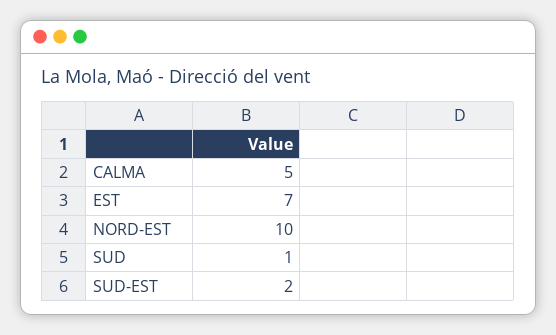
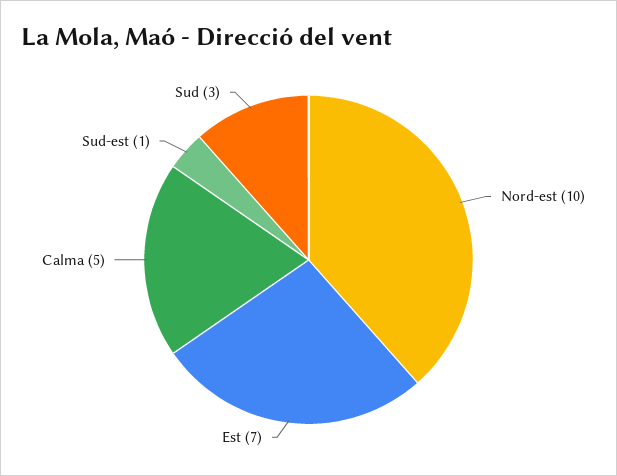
  {
    "CALMA": 5,
    "EST": 7,
    "NORD-EST": 10,
-   "SUD": 1,
+   "SUD": 3,
-   "SUD-EST": 2
+   "SUD-EST": 1
  }

